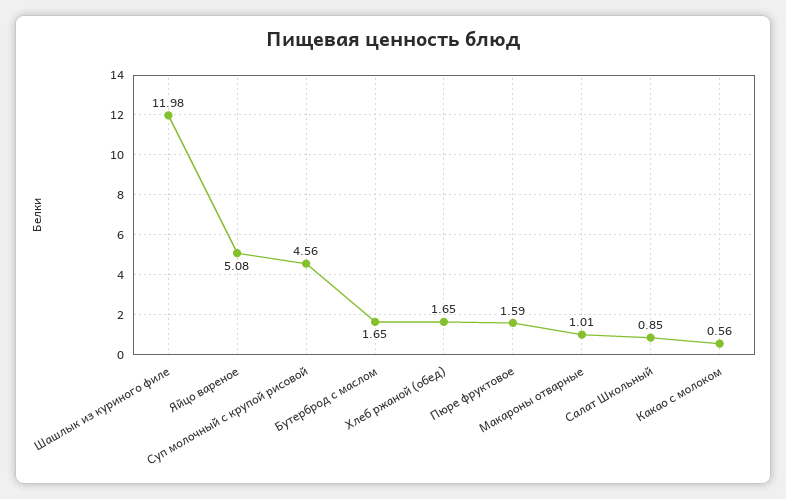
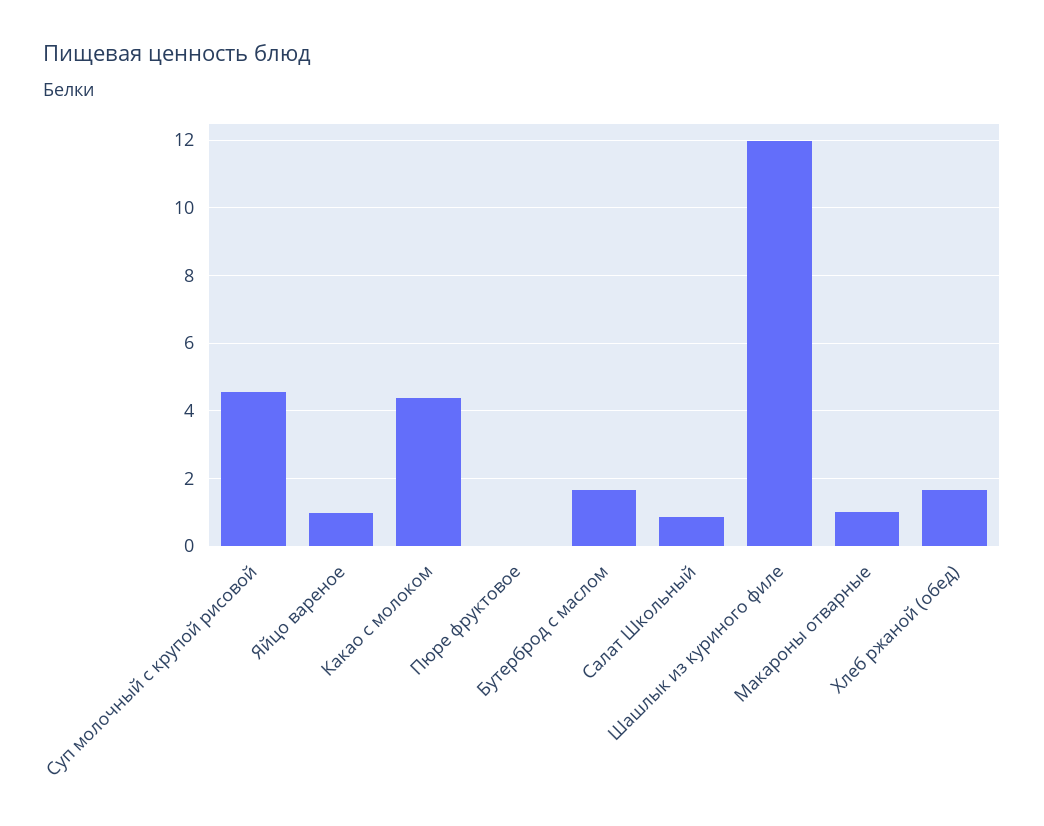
  {
    "Шашлык из куриного филе": 11.98,
-   "Яйцо вареное": 5.08,
+   "Яйцо вареное": 1,
    "Суп молочный с крупой рисовой": 4.56,
    "Бутерброд с маслом": 1.65,
    "Хлеб ржаной (обед)": 1.65,
-   "Пюре фруктовое": 1.59,
+   "Пюре фруктовое": 0,
    "Макароны отварные": 1.01,
    "Салат Школьный": 0.85,
-   "Какао с молоком": 0.56
+   "Какао с молоком": 4.4
  }

